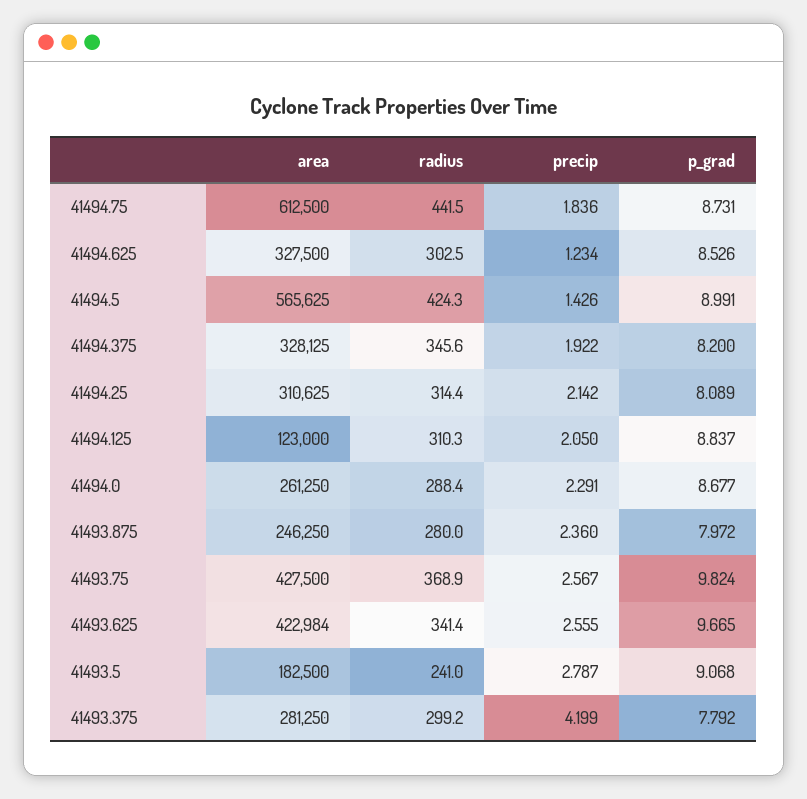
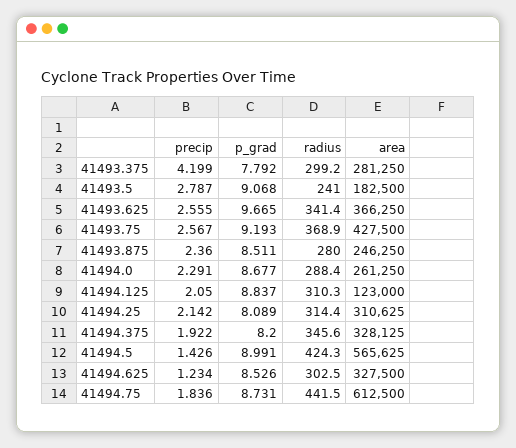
  {
    "area": {
      "41494.75": 612500,
      "41494.625": 327500,
      "41494.5": 565625,
      "41494.375": 328125,
      "41494.25": 310625,
      "41494.125": 123000,
      "41494.0": 261250,
      "41493.875": 246250,
      "41493.75": 427500,
-     "41493.625": 422984,
+     "41493.625": 366250,
      "41493.5": 182500,
      "41493.375": 281250
    },
    "radius": {
      "41494.75": 441.5,
      "41494.625": 302.5,
      "41494.5": 424.3,
      "41494.375": 345.6,
      "41494.25": 314.4,
      "41494.125": 310.3,
      "41494.0": 288.4,
      "41493.875": 280,
      "41493.75": 368.9,
      "41493.625": 341.4,
      "41493.5": 241,
      "41493.375": 299.2
    },
    "precip": {
      "41494.75": 1.836,
      "41494.625": 1.234,
      "41494.5": 1.426,
      "41494.375": 1.922,
      "41494.25": 2.142,
      "41494.125": 2.05,
      "41494.0": 2.291,
      "41493.875": 2.36,
      "41493.75": 2.567,
      "41493.625": 2.555,
      "41493.5": 2.787,
      "41493.375": 4.199
    },
    "p_grad": {
      "41494.75": 8.731,
      "41494.625": 8.526,
      "41494.5": 8.991,
      "41494.375": 8.2,
      "41494.25": 8.089,
      "41494.125": 8.837,
      "41494.0": 8.677,
-     "41493.875": 7.972,
+     "41493.875": 8.511,
-     "41493.75": 9.824,
+     "41493.75": 9.193,
      "41493.625": 9.665,
      "41493.5": 9.068,
      "41493.375": 7.792
    }
  }

